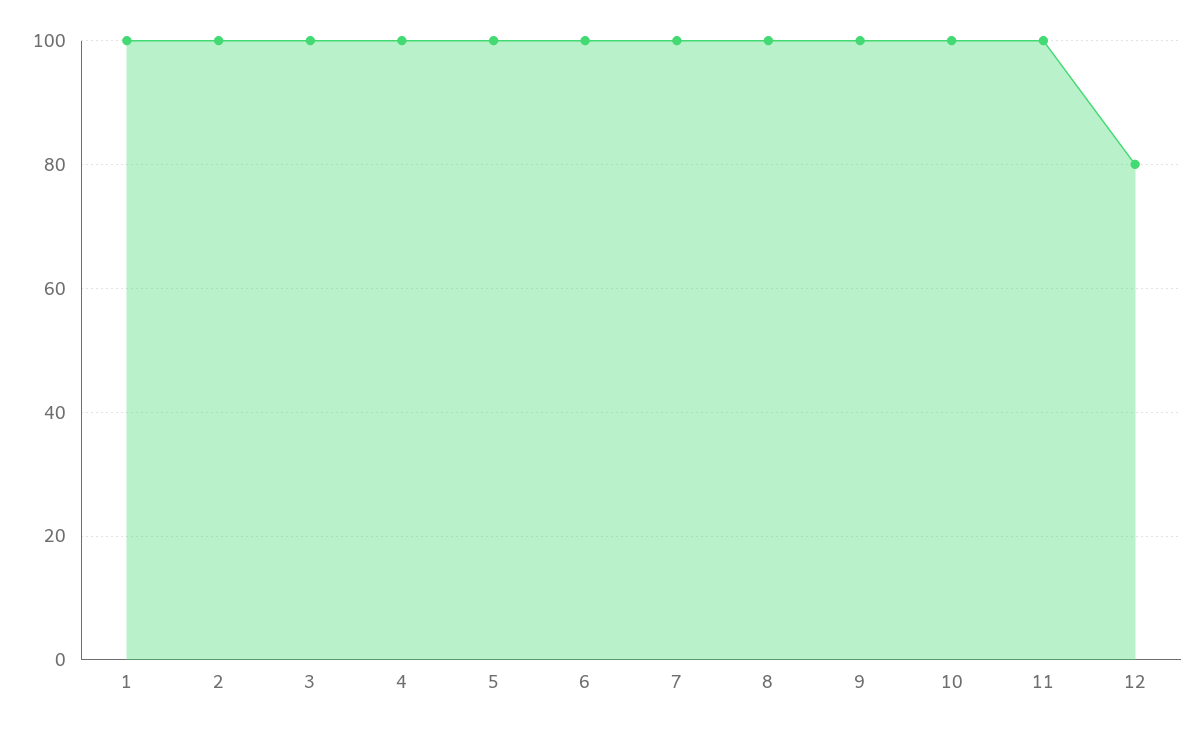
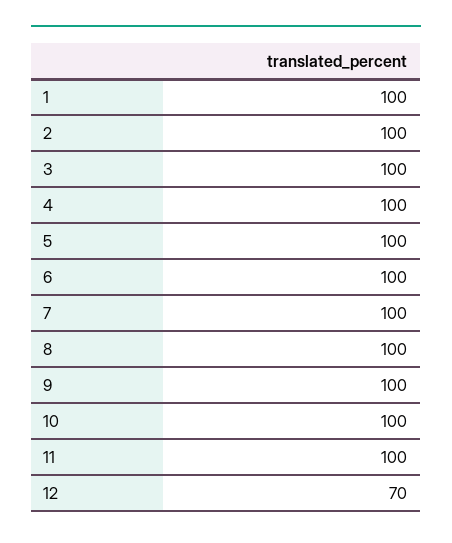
  {
    "1": 100,
    "2": 100,
    "3": 100,
    "4": 100,
    "5": 100,
    "6": 100,
    "7": 100,
    "8": 100,
    "9": 100,
    "10": 100,
    "11": 100,
-   "12": 80
+   "12": 70
  }

